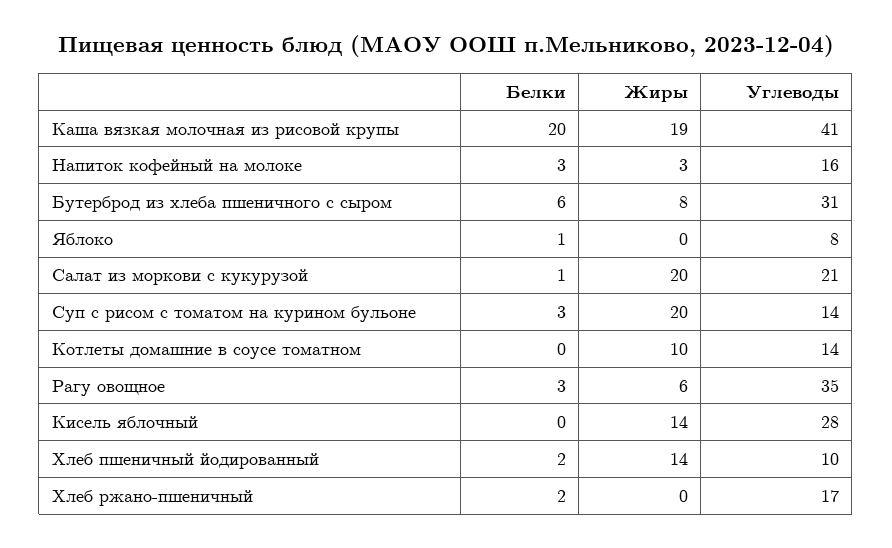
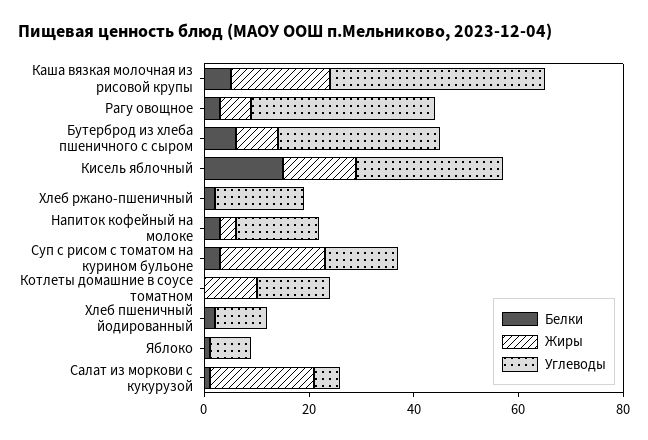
  {
    "Белки": {
-     "Каша вязкая молочная из рисовой крупы": 20,
+     "Каша вязкая молочная из рисовой крупы": 5,
      "Напиток кофейный на молоке": 3,
      "Бутерброд из хлеба пшеничного с сыром": 6,
      "Яблоко": 1,
      "Салат из моркови с кукурузой": 1,
      "Суп с рисом с томатом на курином бульоне": 3,
      "Котлеты домашние в соусе томатном": 0,
      "Рагу овощное": 3,
-     "Кисель яблочный": 0,
+     "Кисель яблочный": 15,
      "Хлеб пшеничный йодированный": 2,
      "Хлеб ржано-пшеничный": 2
    },
    "Жиры": {
      "Каша вязкая молочная из рисовой крупы": 19,
      "Напиток кофейный на молоке": 3,
      "Бутерброд из хлеба пшеничного с сыром": 8,
      "Яблоко": 0,
      "Салат из моркови с кукурузой": 20,
      "Суп с рисом с томатом на курином бульоне": 20,
      "Котлеты домашние в соусе томатном": 10,
      "Рагу овощное": 6,
      "Кисель яблочный": 14,
-     "Хлеб пшеничный йодированный": 14,
+     "Хлеб пшеничный йодированный": 0,
      "Хлеб ржано-пшеничный": 0
    },
    "Углеводы": {
      "Каша вязкая молочная из рисовой крупы": 41,
      "Напиток кофейный на молоке": 16,
      "Бутерброд из хлеба пшеничного с сыром": 31,
      "Яблоко": 8,
-     "Салат из моркови с кукурузой": 21,
+     "Салат из моркови с кукурузой": 5,
      "Суп с рисом с томатом на курином бульоне": 14,
      "Котлеты домашние в соусе томатном": 14,
      "Рагу овощное": 35,
      "Кисель яблочный": 28,
      "Хлеб пшеничный йодированный": 10,
      "Хлеб ржано-пшеничный": 17
    }
  }

